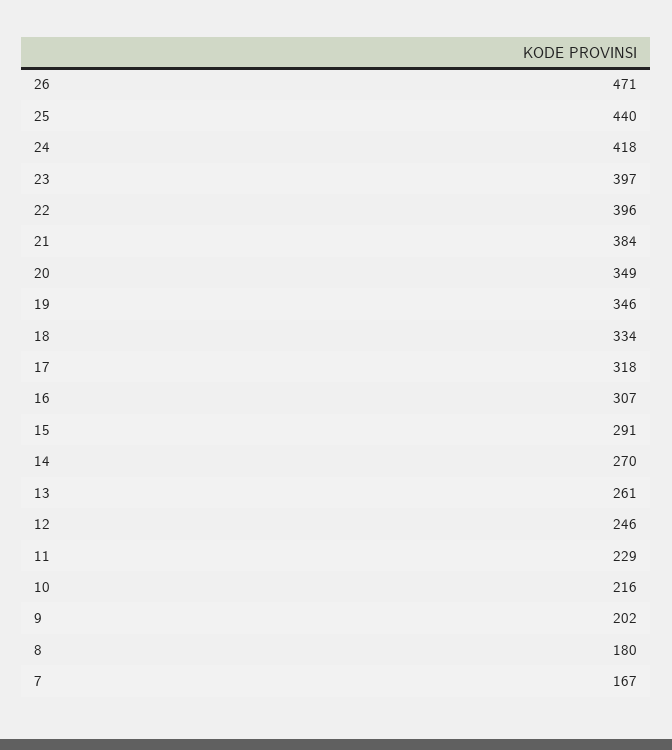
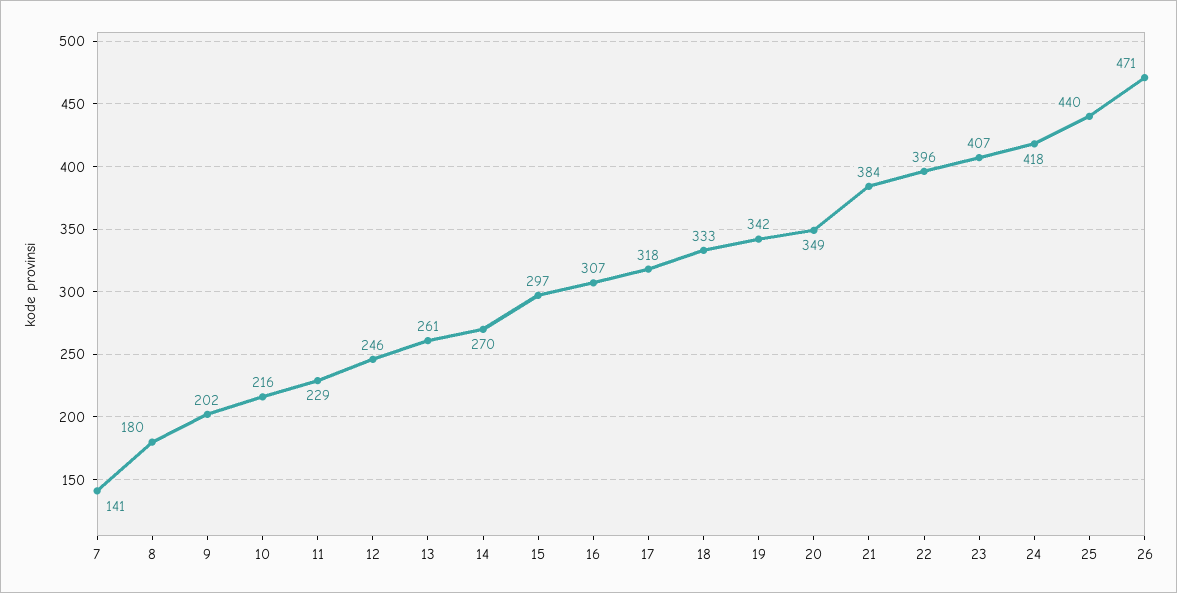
  {
    "26": 471,
    "25": 440,
    "24": 418,
-   "23": 397,
+   "23": 407,
    "22": 396,
    "21": 384,
    "20": 349,
-   "19": 346,
+   "19": 342,
-   "18": 334,
+   "18": 333,
    "17": 318,
    "16": 307,
-   "15": 291,
+   "15": 297,
    "14": 270,
    "13": 261,
    "12": 246,
    "11": 229,
    "10": 216,
    "9": 202,
    "8": 180,
-   "7": 167
+   "7": 141
  }

